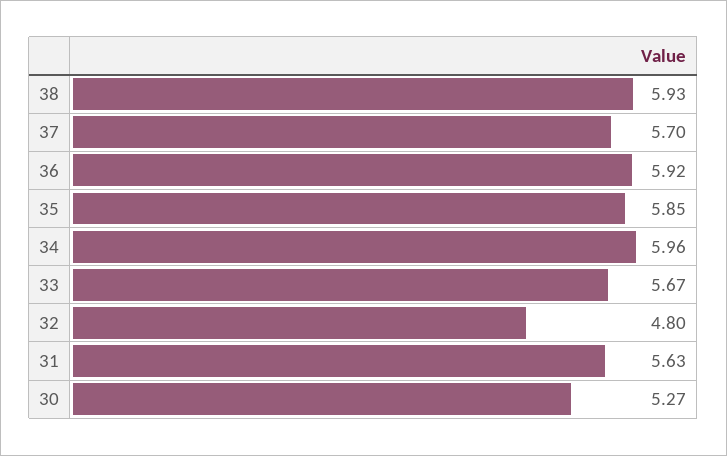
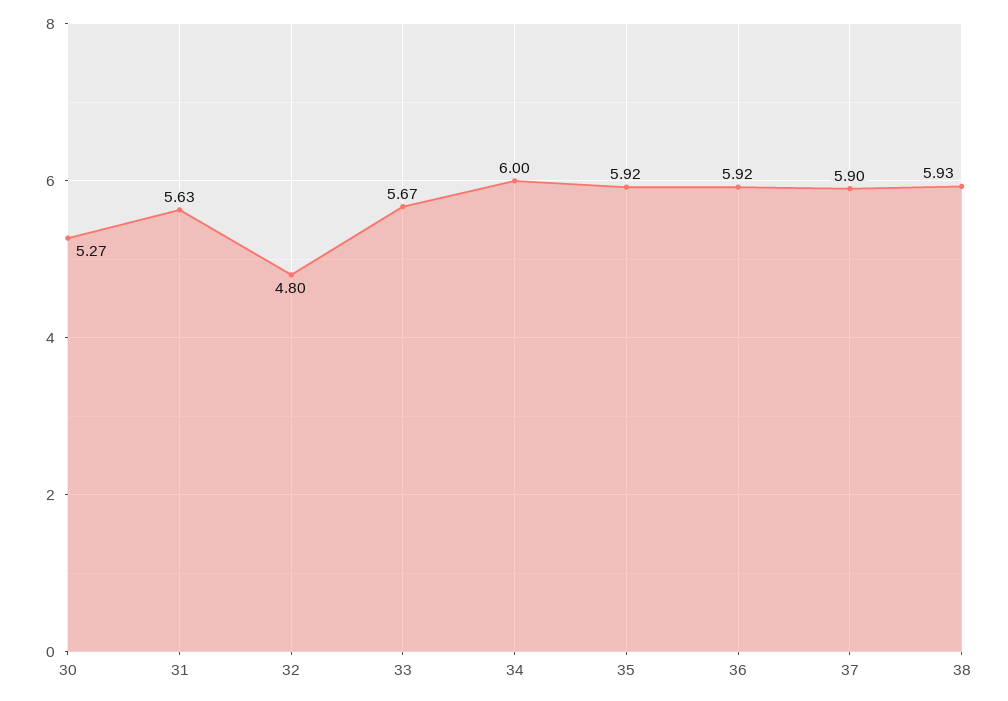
  {
    "38": 5.93,
-   "37": 5.7,
+   "37": 5.9,
    "36": 5.92,
-   "35": 5.85,
+   "35": 5.92,
-   "34": 5.96,
+   "34": 6,
    "33": 5.67,
    "32": 4.8,
    "31": 5.63,
    "30": 5.27
  }

